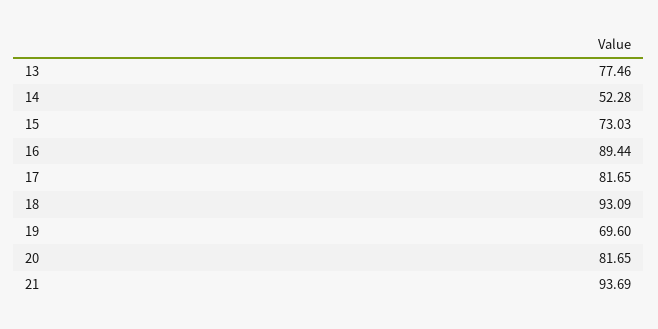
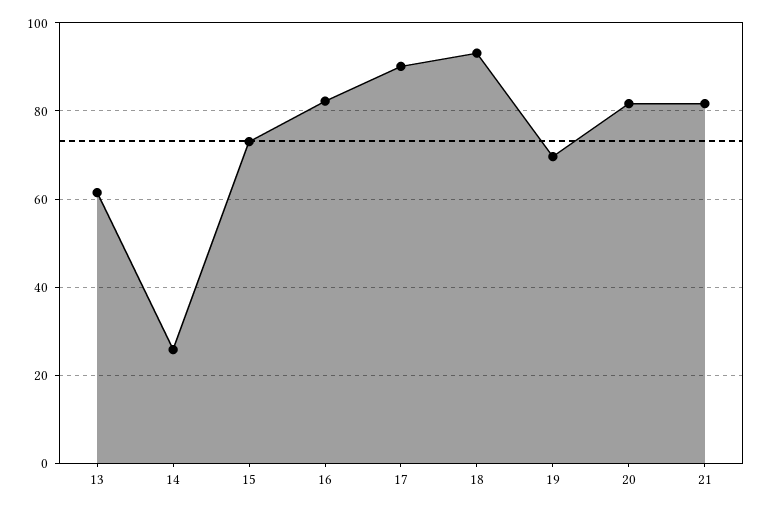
  {
-   "13": 77.46,
+   "13": 62,
-   "14": 52.28,
+   "14": 26,
    "15": 73.03,
-   "16": 89.44,
+   "16": 82,
-   "17": 81.65,
+   "17": 90,
    "18": 93.09,
    "19": 69.6,
    "20": 81.65,
-   "21": 93.69
+   "21": 82
  }

